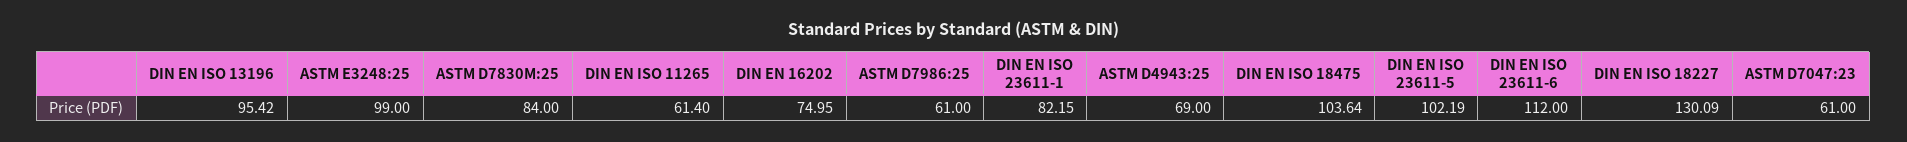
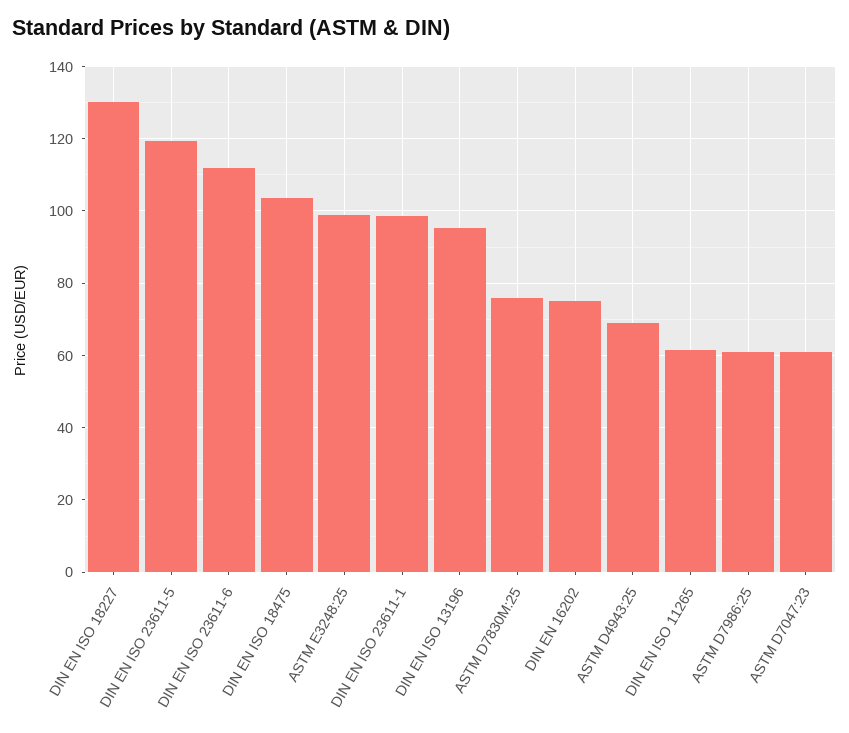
  {
    "DIN EN ISO 13196": 95.42,
    "ASTM E3248:25": 99,
-   "ASTM D7830M:25": 84,
+   "ASTM D7830M:25": 76,
    "DIN EN ISO 11265": 61.4,
    "DIN EN 16202": 74.95,
    "ASTM D7986:25": 61,
-   "DIN EN ISO 23611-1": 82.15,
+   "DIN EN ISO 23611-1": 98,
    "ASTM D4943:25": 69,
    "DIN EN ISO 18475": 103.64,
-   "DIN EN ISO 23611-5": 102.19,
+   "DIN EN ISO 23611-5": 120,
    "DIN EN ISO 23611-6": 112,
    "DIN EN ISO 18227": 130.09,
    "ASTM D7047:23": 61
  }

